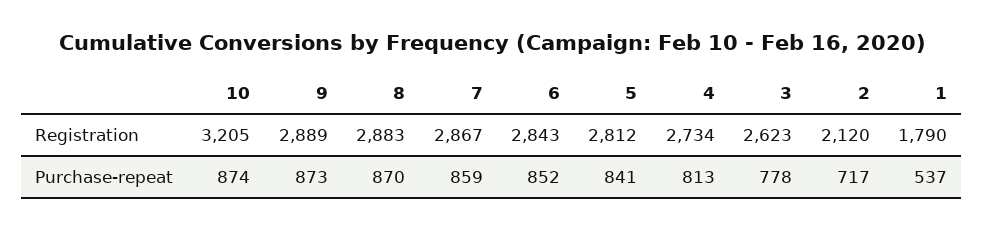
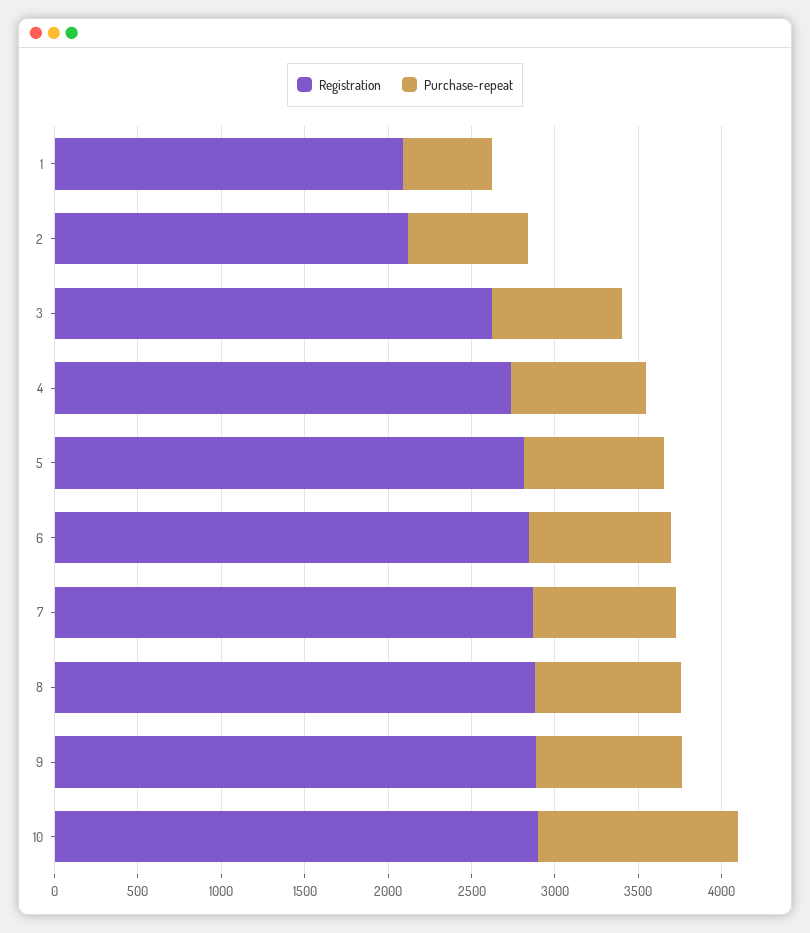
  {
    "Registration": {
-     "10": 3205,
+     "10": 2900,
      "9": 2889,
      "8": 2883,
      "7": 2867,
      "6": 2843,
      "5": 2812,
      "4": 2734,
      "3": 2623,
      "2": 2120,
-     "1": 1790
+     "1": 2100
    },
    "Purchase-repeat": {
-     "10": 874,
+     "10": 1200,
      "9": 873,
      "8": 870,
      "7": 859,
      "6": 852,
      "5": 841,
      "4": 813,
      "3": 778,
      "2": 717,
      "1": 537
    }
  }

